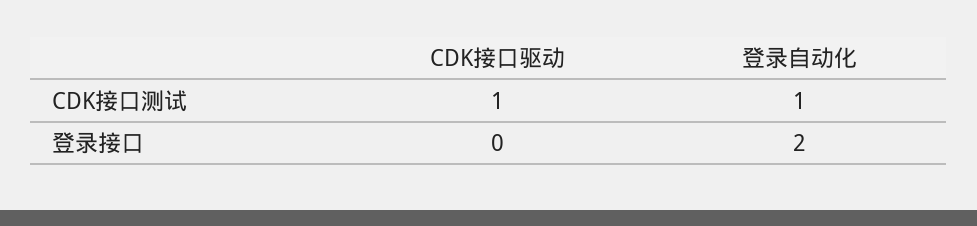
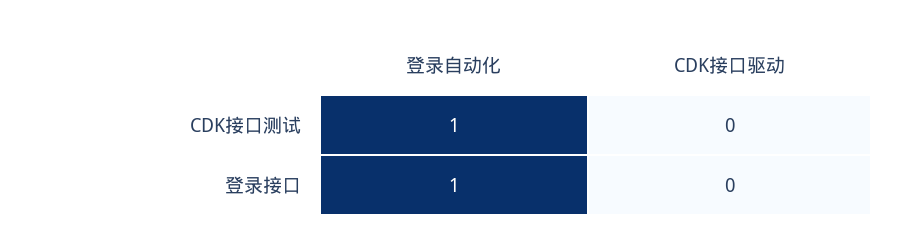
  {
    "CDK接口驱动": {
-     "CDK接口测试": 1,
+     "CDK接口测试": 0,
      "登录接口": 0
    },
    "登录自动化": {
      "CDK接口测试": 1,
-     "登录接口": 2
+     "登录接口": 1
    }
  }

